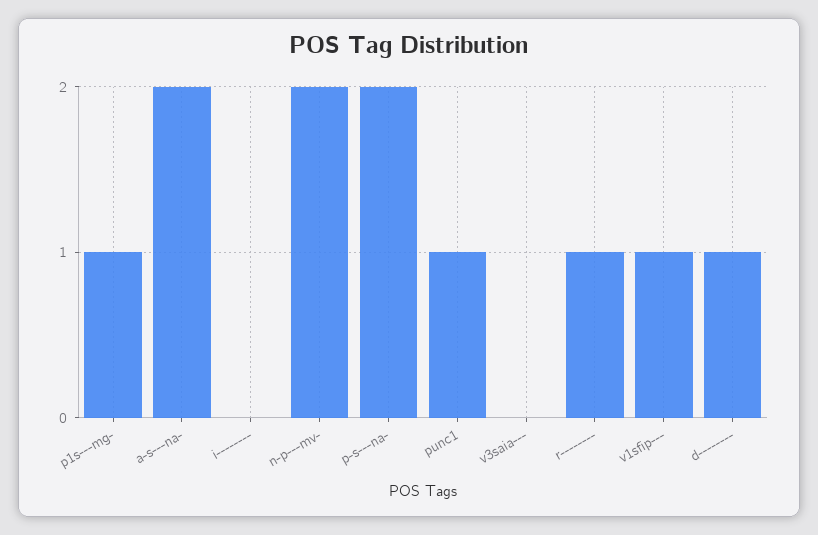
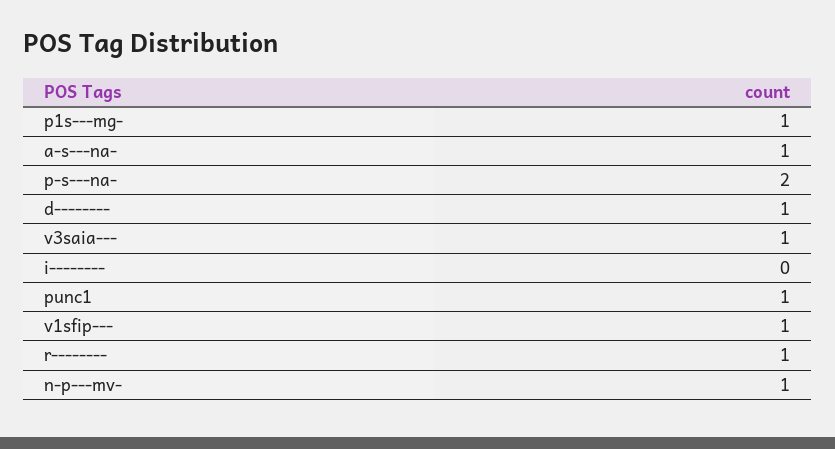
  {
    "p1s---mg-": 1,
-   "a-s---na-": 2,
+   "a-s---na-": 1,
    "i--------": 0,
-   "n-p---mv-": 2,
+   "n-p---mv-": 1,
    "p-s---na-": 2,
    "punc1": 1,
-   "v3saia---": 0,
+   "v3saia---": 1,
    "r--------": 1,
    "v1sfip---": 1,
    "d--------": 1
  }

